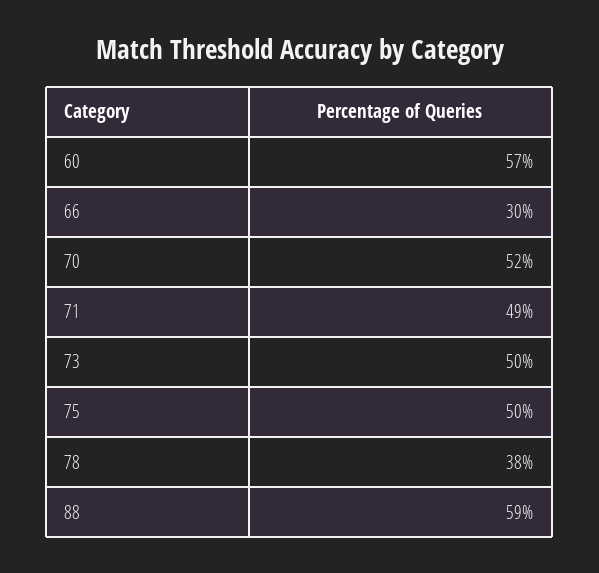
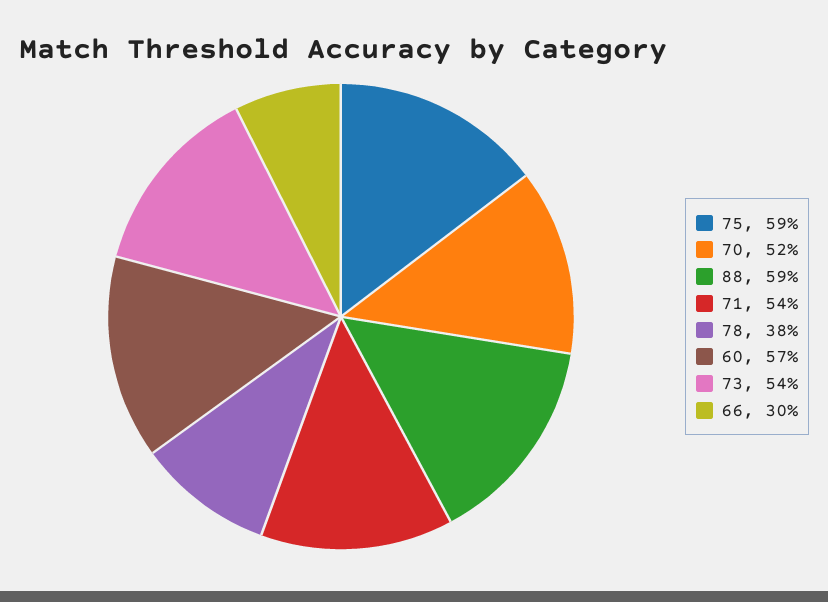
  {
    "60": 57,
    "66": 30,
    "70": 52,
-   "71": 49,
+   "71": 54,
-   "73": 50,
+   "73": 54,
-   "75": 50,
+   "75": 59,
    "78": 38,
    "88": 59
  }

